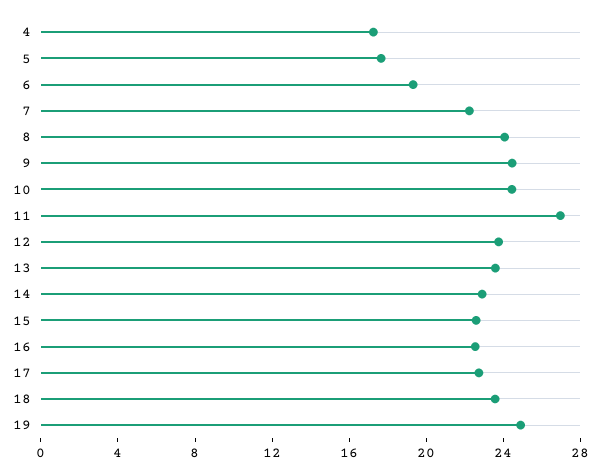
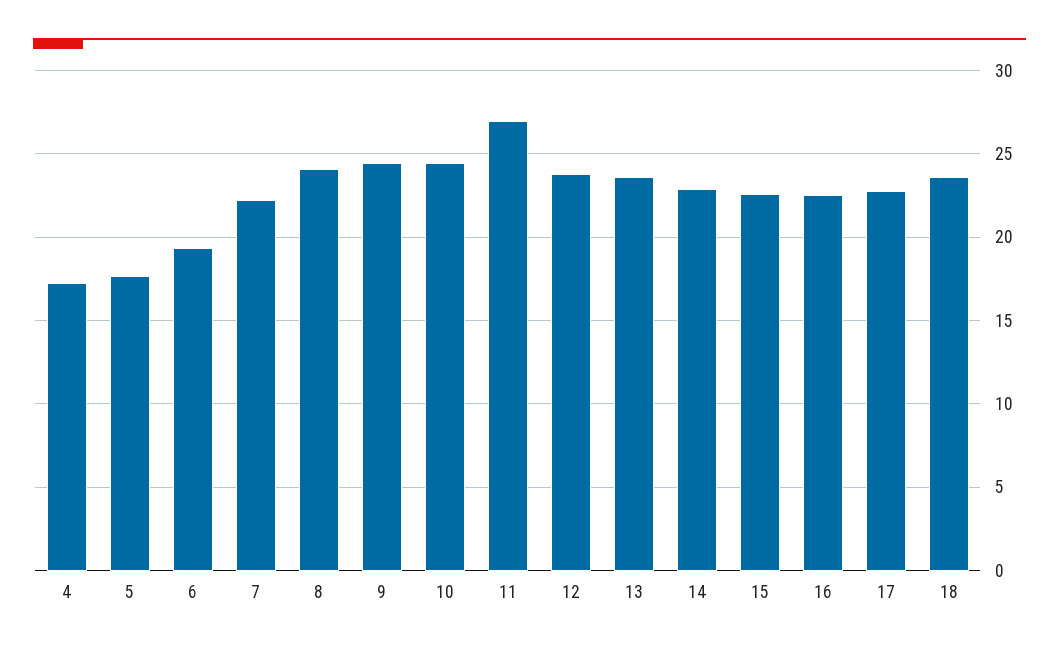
  {
    "4": 17.5,
    "5": 17.5,
    "6": 19.5,
    "7": 22,
    "8": 24,
    "9": 24.5,
    "10": 24.5,
    "11": 27,
    "12": 24,
    "13": 23.5,
    "14": 23,
    "15": 22.5,
    "16": 22.5,
    "17": 22.5,
-   "18": 23.5,
+   "18": 23.5
-   "19": 25
  }

